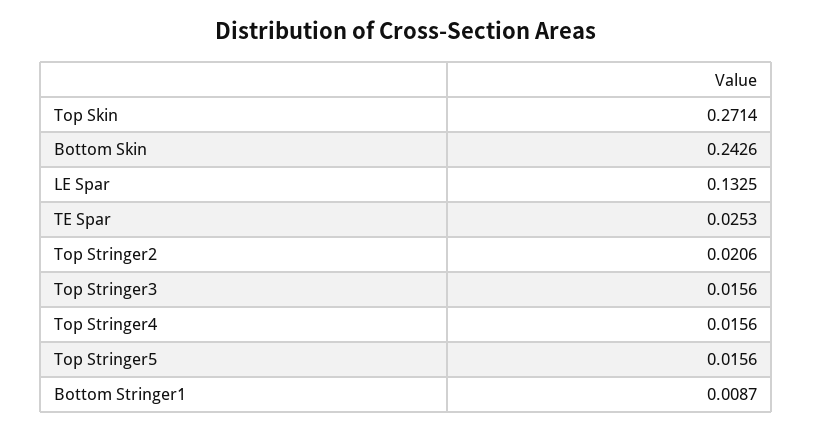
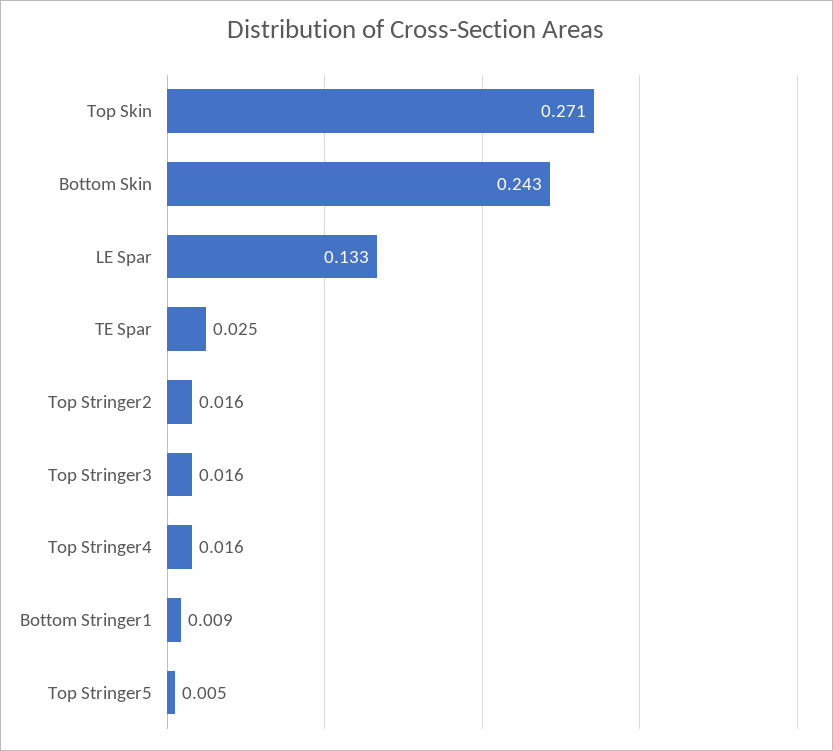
  {
    "Top Skin": 0.2714,
    "Bottom Skin": 0.2426,
    "LE Spar": 0.1325,
    "TE Spar": 0.0253,
-   "Top Stringer2": 0.0206,
+   "Top Stringer2": 0.016,
    "Top Stringer3": 0.0156,
    "Top Stringer4": 0.0156,
-   "Top Stringer5": 0.0156,
+   "Top Stringer5": 0.005,
    "Bottom Stringer1": 0.0087
  }

